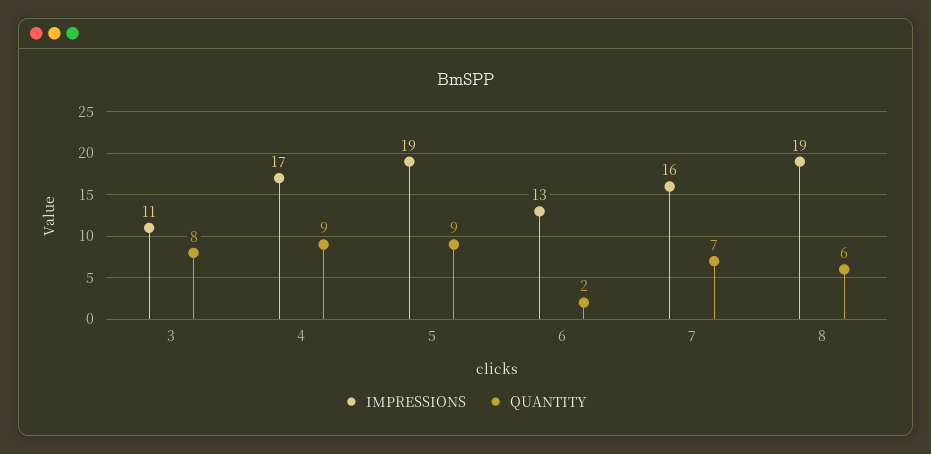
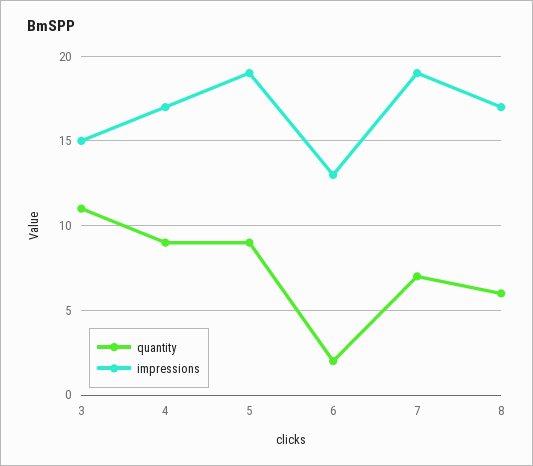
  {
    "IMPRESSIONS": {
-     "3": 11,
+     "3": 15,
      "4": 17,
      "5": 19,
      "6": 13,
-     "7": 16,
+     "7": 19,
-     "8": 19
+     "8": 17
    },
    "QUANTITY": {
-     "3": 8,
+     "3": 11,
      "4": 9,
      "5": 9,
      "6": 2,
      "7": 7,
      "8": 6
    }
  }

